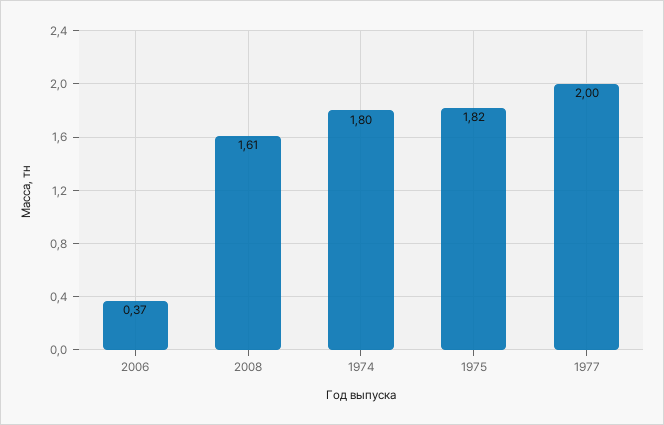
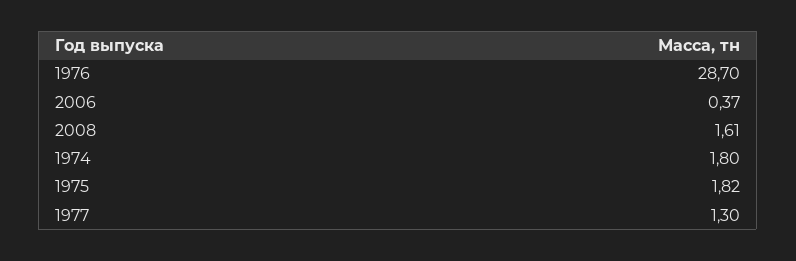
  {
    "2006": 0.37,
    "2008": 1.61,
    "1974": 1.8,
    "1975": 1.82,
-   "1977": 2
+   "1977": 1.3,
+   "1976": 28.7
  }

